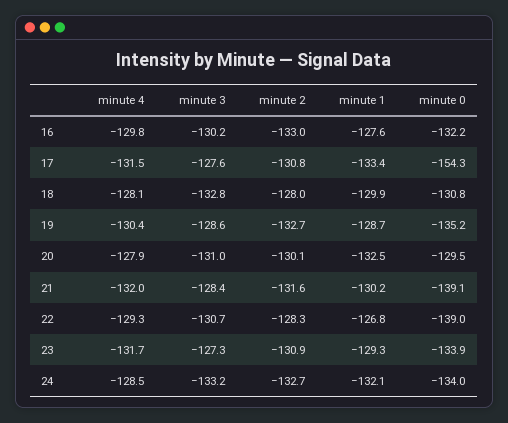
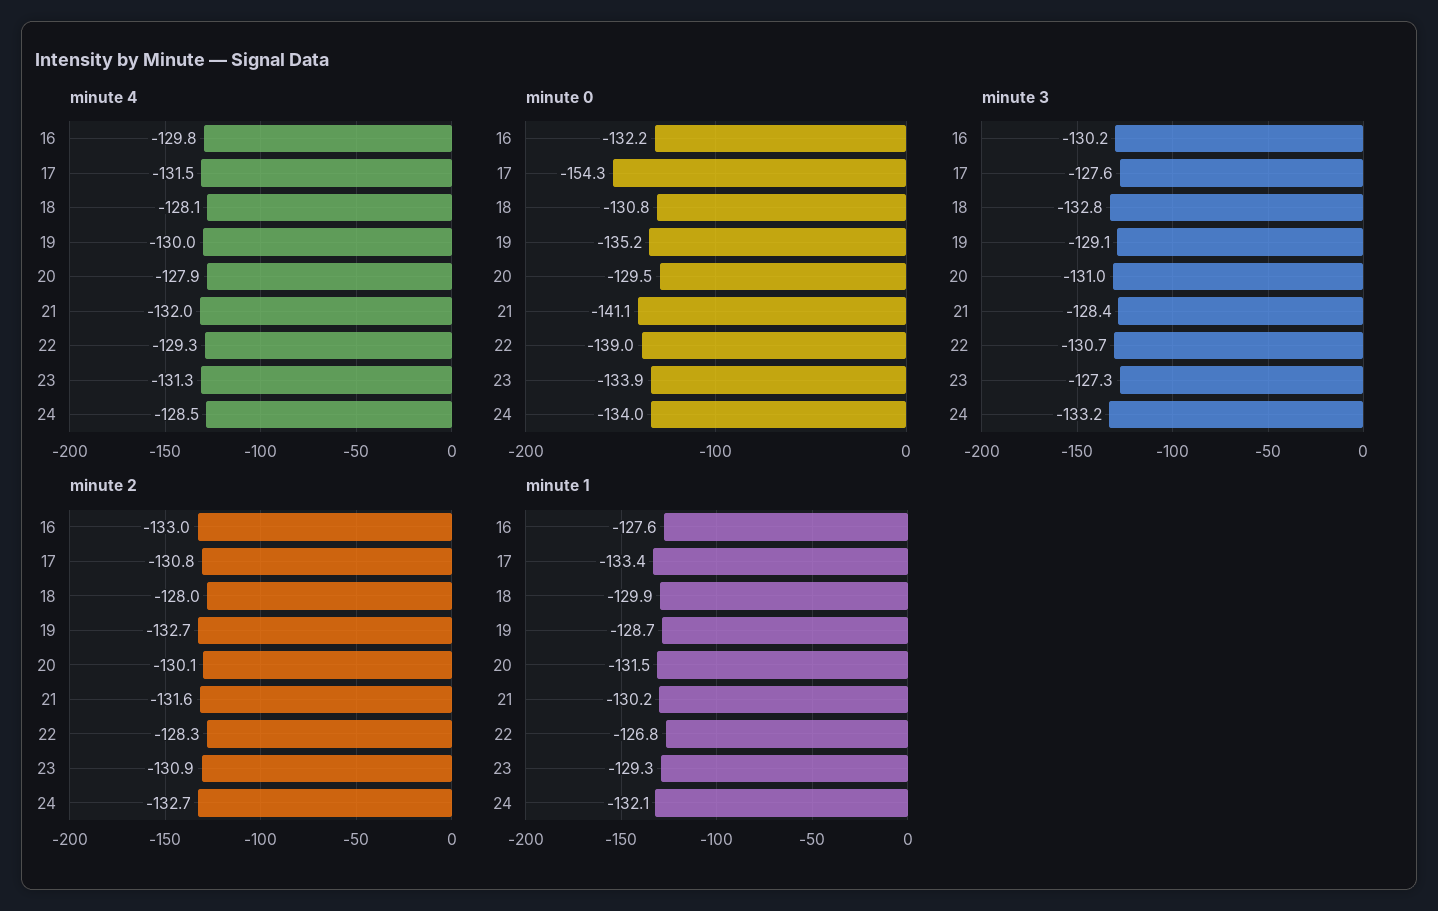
  {
    "minute 4": {
      "16": -129.8,
      "17": -131.5,
      "18": -128.1,
-     "19": -130.4,
+     "19": -130,
      "20": -127.9,
      "21": -132,
      "22": -129.3,
-     "23": -131.7,
+     "23": -131.3,
      "24": -128.5
    },
    "minute 3": {
      "16": -130.2,
      "17": -127.6,
      "18": -132.8,
-     "19": -128.6,
+     "19": -129.1,
      "20": -131,
      "21": -128.4,
      "22": -130.7,
      "23": -127.3,
      "24": -133.2
    },
    "minute 2": {
      "16": -133,
      "17": -130.8,
      "18": -128,
      "19": -132.7,
      "20": -130.1,
      "21": -131.6,
      "22": -128.3,
      "23": -130.9,
      "24": -132.7
    },
    "minute 1": {
      "16": -127.6,
      "17": -133.4,
      "18": -129.9,
      "19": -128.7,
-     "20": -132.5,
+     "20": -131.5,
      "21": -130.2,
      "22": -126.8,
      "23": -129.3,
      "24": -132.1
    },
    "minute 0": {
      "16": -132.2,
      "17": -154.3,
      "18": -130.8,
      "19": -135.2,
      "20": -129.5,
-     "21": -139.1,
+     "21": -141.1,
      "22": -139,
      "23": -133.9,
      "24": -134
    }
  }

